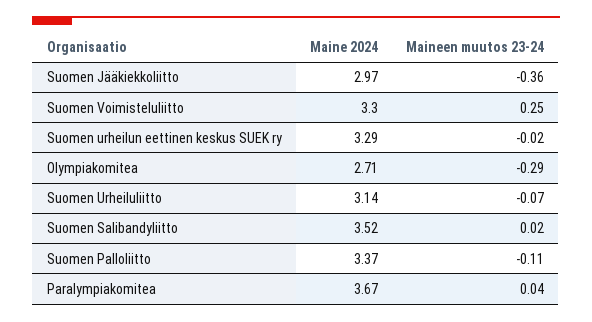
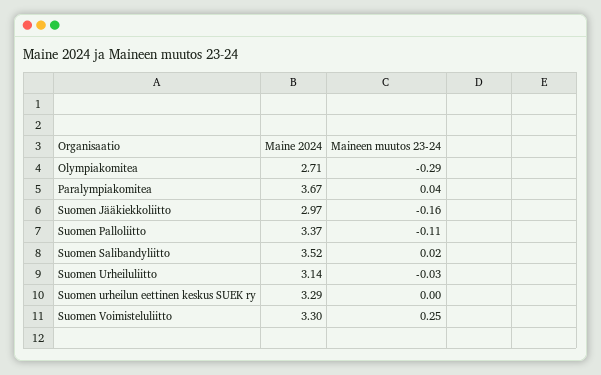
  {
    "Maine 2024": {
      "Suomen Jääkiekkoliitto": 2.97,
      "Suomen Voimisteluliitto": 3.3,
      "Suomen urheilun eettinen keskus SUEK ry": 3.29,
      "Olympiakomitea": 2.71,
      "Suomen Urheiluliitto": 3.14,
      "Suomen Salibandyliitto": 3.52,
      "Suomen Palloliitto": 3.37,
      "Paralympiakomitea": 3.67
    },
    "Maineen muutos 23-24": {
-     "Suomen Jääkiekkoliitto": -0.36,
+     "Suomen Jääkiekkoliitto": -0.16,
      "Suomen Voimisteluliitto": 0.25,
-     "Suomen urheilun eettinen keskus SUEK ry": -0.02,
+     "Suomen urheilun eettinen keskus SUEK ry": 0,
      "Olympiakomitea": -0.29,
-     "Suomen Urheiluliitto": -0.07,
+     "Suomen Urheiluliitto": -0.03,
      "Suomen Salibandyliitto": 0.02,
      "Suomen Palloliitto": -0.11,
      "Paralympiakomitea": 0.04
    }
  }

